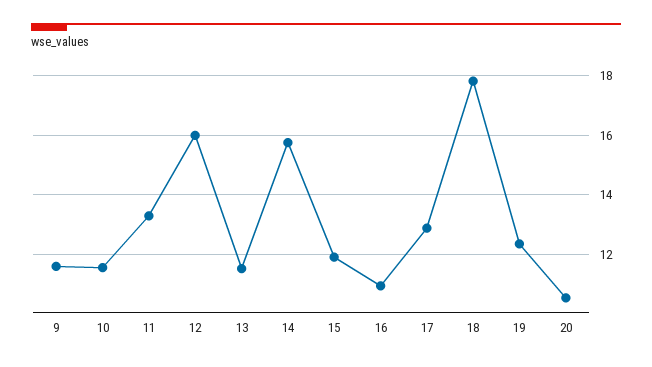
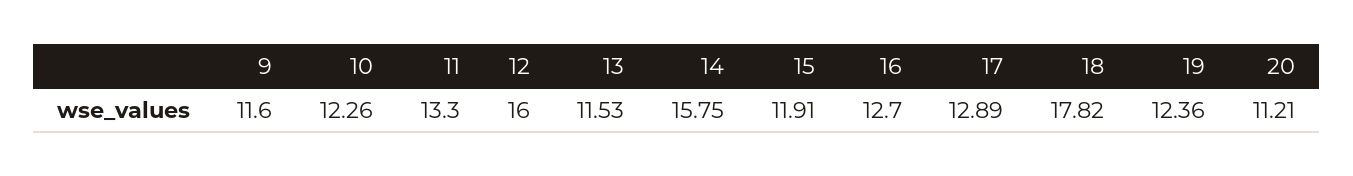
  {
    "9": 11.6,
-   "10": 11.5,
+   "10": 12.26,
    "11": 13.3,
    "12": 16,
    "13": 11.53,
    "14": 15.75,
    "15": 11.91,
-   "16": 11,
+   "16": 12.7,
    "17": 12.89,
    "18": 17.82,
    "19": 12.36,
-   "20": 10.5
+   "20": 11.21
  }

